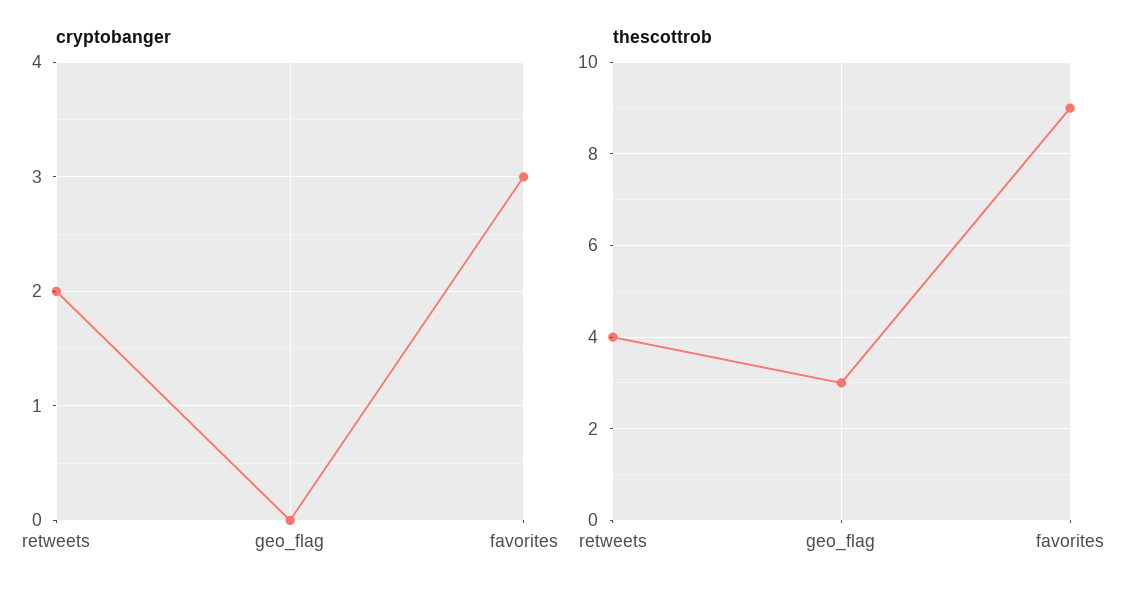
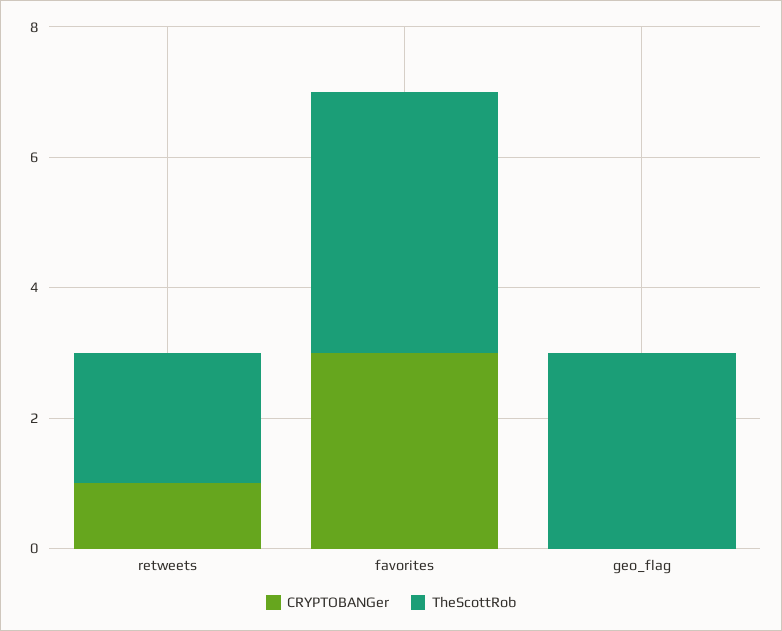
  {
    "cryptobanger": {
-     "retweets": 2,
+     "retweets": 1,
      "geo_flag": 0,
      "favorites": 3
    },
    "thescottrob": {
-     "retweets": 4,
+     "retweets": 2,
      "geo_flag": 3,
-     "favorites": 9
+     "favorites": 4
    }
  }

